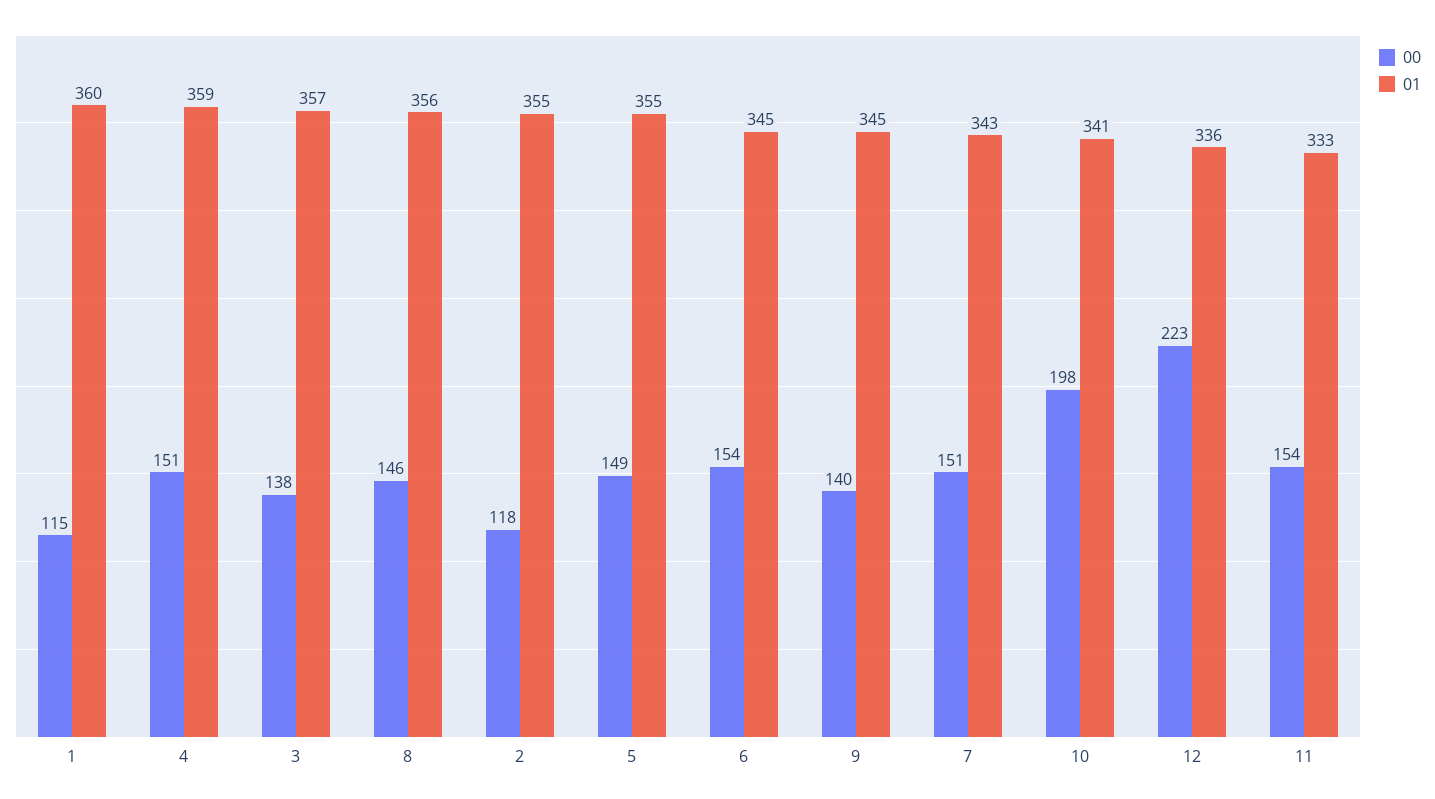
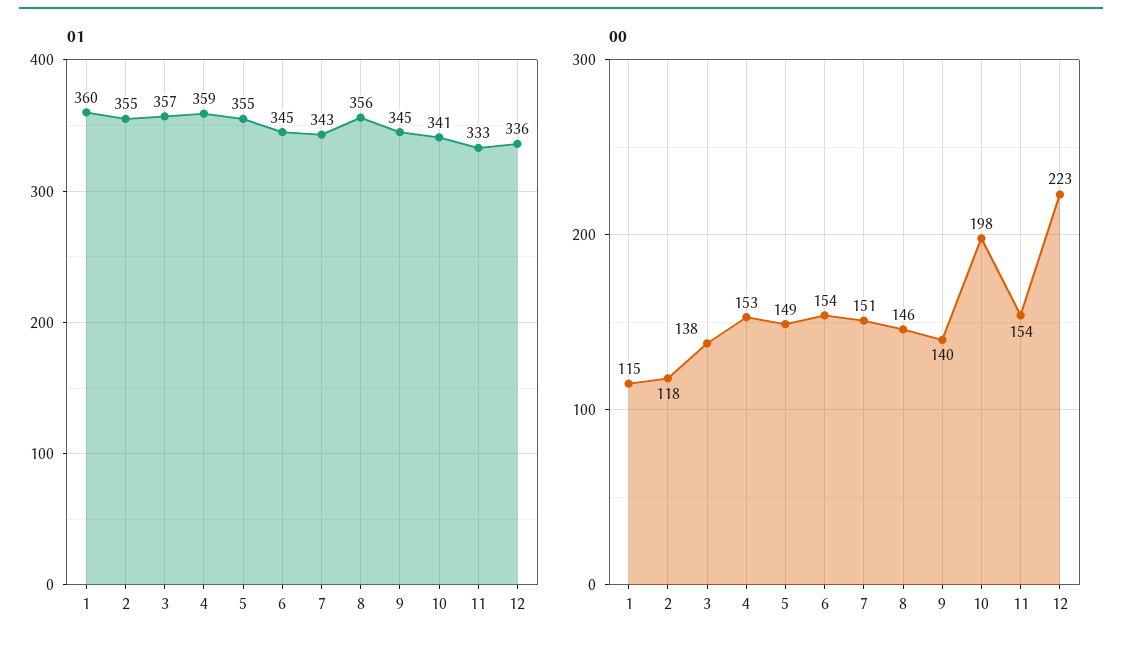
  {
    "00": {
      "1": 115,
-     "4": 151,
+     "4": 153,
      "3": 138,
      "8": 146,
      "2": 118,
      "5": 149,
      "6": 154,
      "9": 140,
      "7": 151,
      "10": 198,
      "12": 223,
      "11": 154
    },
    "01": {
      "1": 360,
      "4": 359,
      "3": 357,
      "8": 356,
      "2": 355,
      "5": 355,
      "6": 345,
      "9": 345,
      "7": 343,
      "10": 341,
      "12": 336,
      "11": 333
    }
  }

